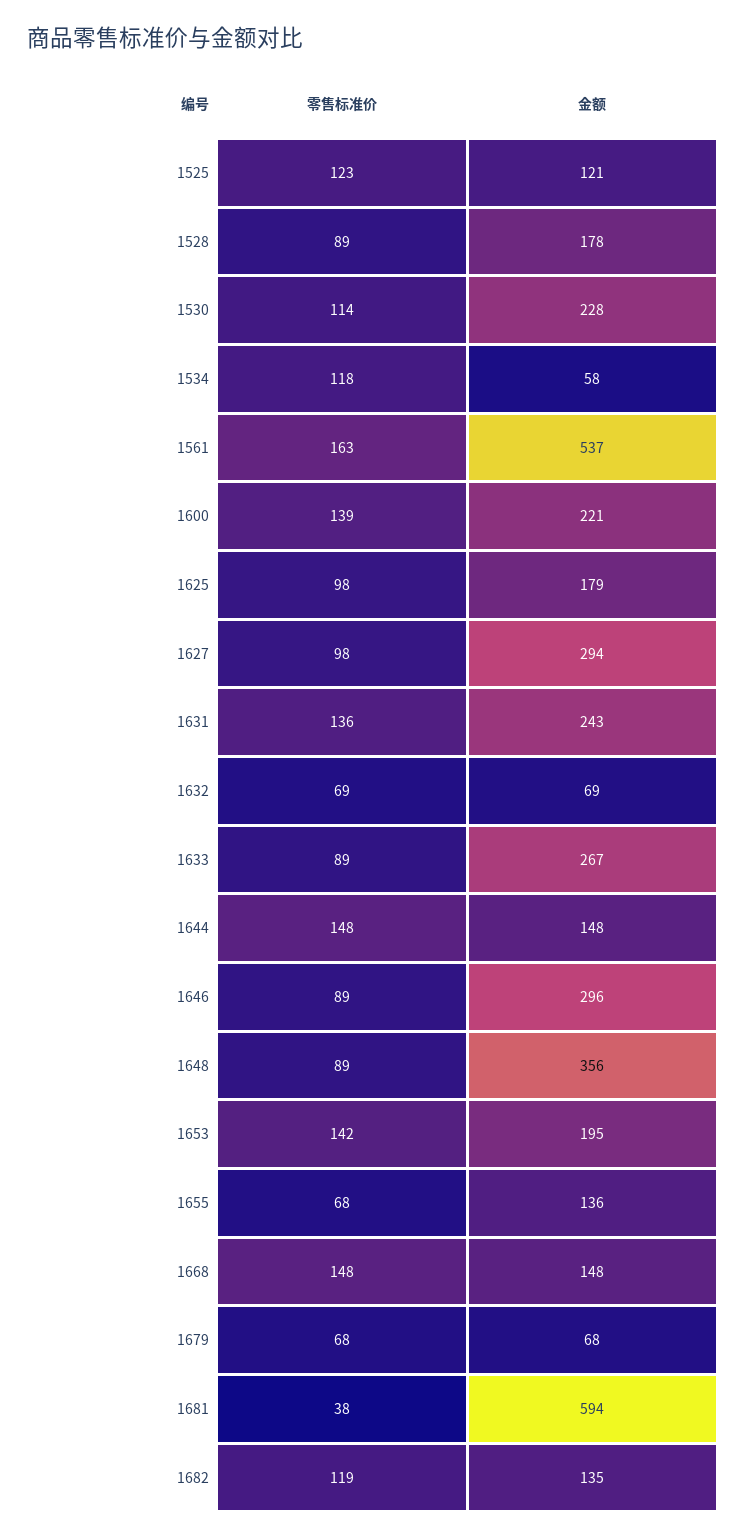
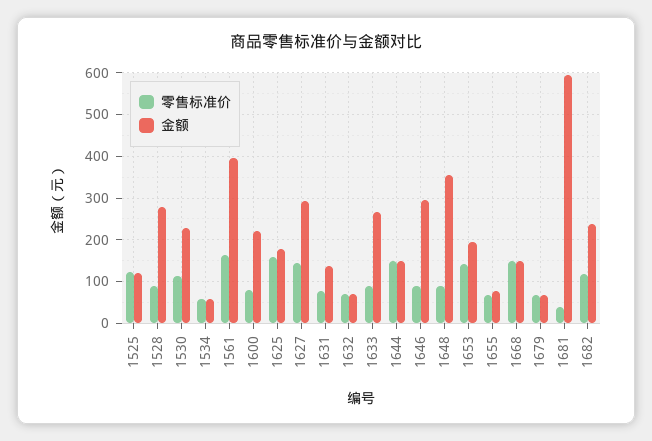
  {
    "零售标准价": {
      "1525": 123,
      "1528": 89,
      "1530": 114,
-     "1534": 118,
+     "1534": 60,
      "1561": 163,
-     "1600": 139,
+     "1600": 80,
-     "1625": 98,
+     "1625": 160,
-     "1627": 98,
+     "1627": 140,
-     "1631": 136,
+     "1631": 80,
      "1632": 69,
      "1633": 89,
      "1644": 148,
      "1646": 89,
      "1648": 89,
      "1653": 142,
      "1655": 68,
      "1668": 148,
      "1679": 68,
      "1681": 38,
      "1682": 119
    },
    "金额": {
      "1525": 121,
-     "1528": 178,
+     "1528": 280,
      "1530": 228,
      "1534": 58,
-     "1561": 537,
+     "1561": 400,
      "1600": 221,
      "1625": 179,
      "1627": 294,
-     "1631": 243,
+     "1631": 140,
      "1632": 69,
      "1633": 267,
      "1644": 148,
      "1646": 296,
      "1648": 356,
      "1653": 195,
-     "1655": 136,
+     "1655": 80,
      "1668": 148,
      "1679": 68,
      "1681": 594,
-     "1682": 135
+     "1682": 240
    }
  }

